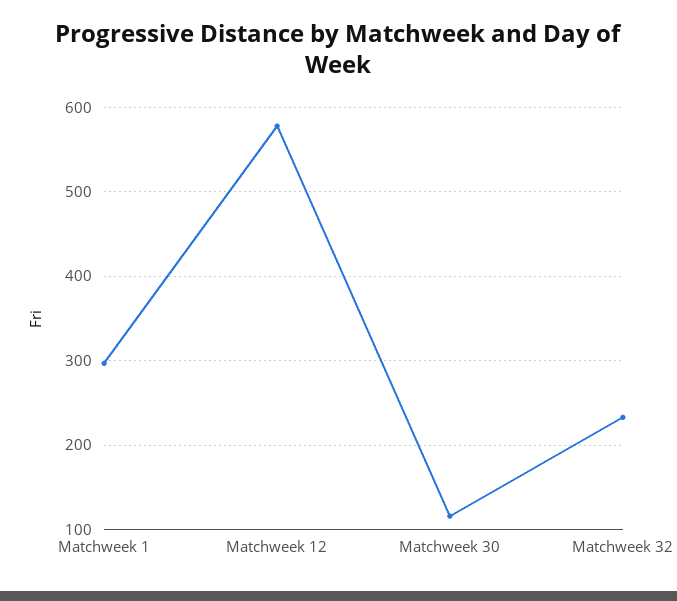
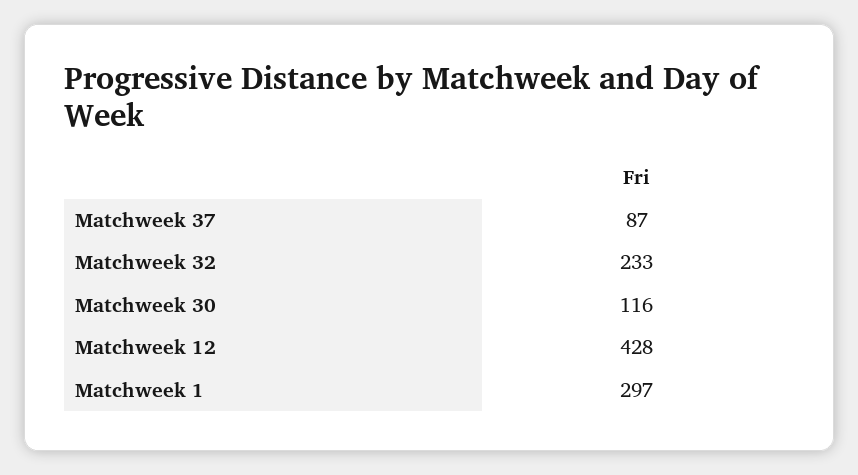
  {
    "Matchweek 1": 297,
-   "Matchweek 12": 580,
+   "Matchweek 12": 428,
    "Matchweek 30": 116,
-   "Matchweek 32": 233
+   "Matchweek 32": 233,
+   "Matchweek 37": 87
  }

